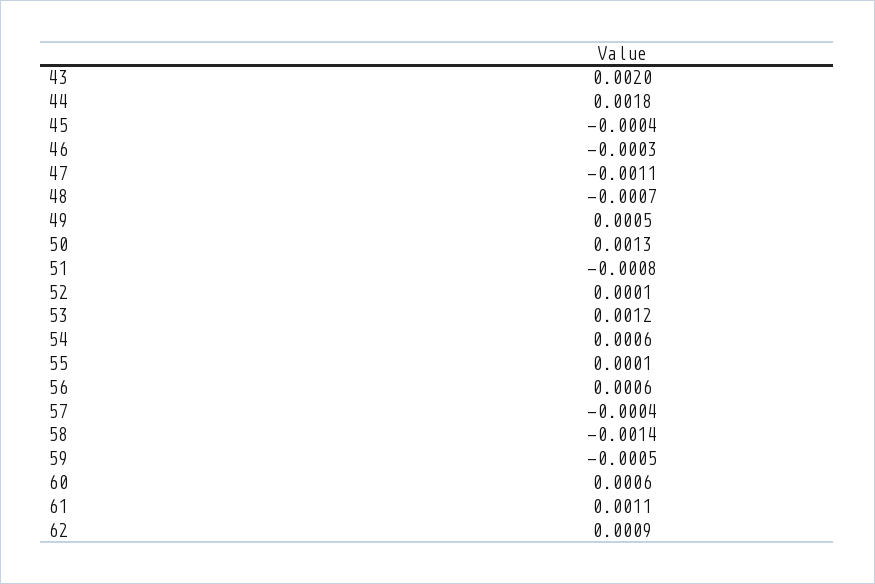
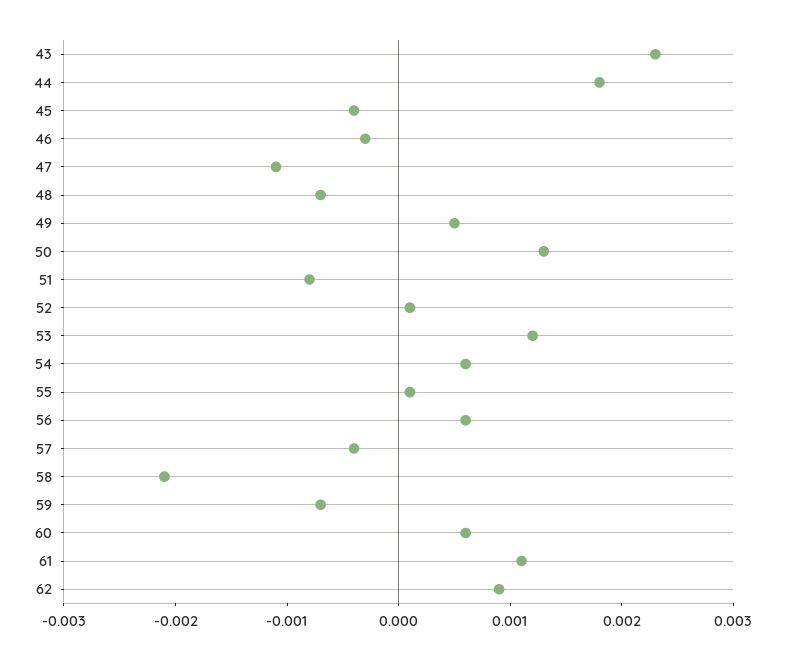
  {
-   "43": 0.002,
+   "43": 0.0023,
    "44": 0.0018,
    "45": -0.0004,
    "46": -0.0003,
    "47": -0.0011,
    "48": -0.0007,
    "49": 0.0005,
    "50": 0.0013,
    "51": -0.0008,
    "52": 0.0001,
    "53": 0.0012,
    "54": 0.0006,
    "55": 0.0001,
    "56": 0.0006,
    "57": -0.0004,
-   "58": -0.0014,
+   "58": -0.0021,
-   "59": -0.0005,
+   "59": -0.0007,
    "60": 0.0006,
    "61": 0.0011,
    "62": 0.0009
  }

